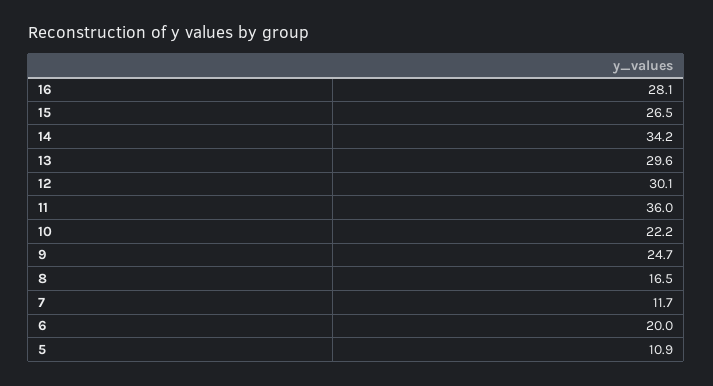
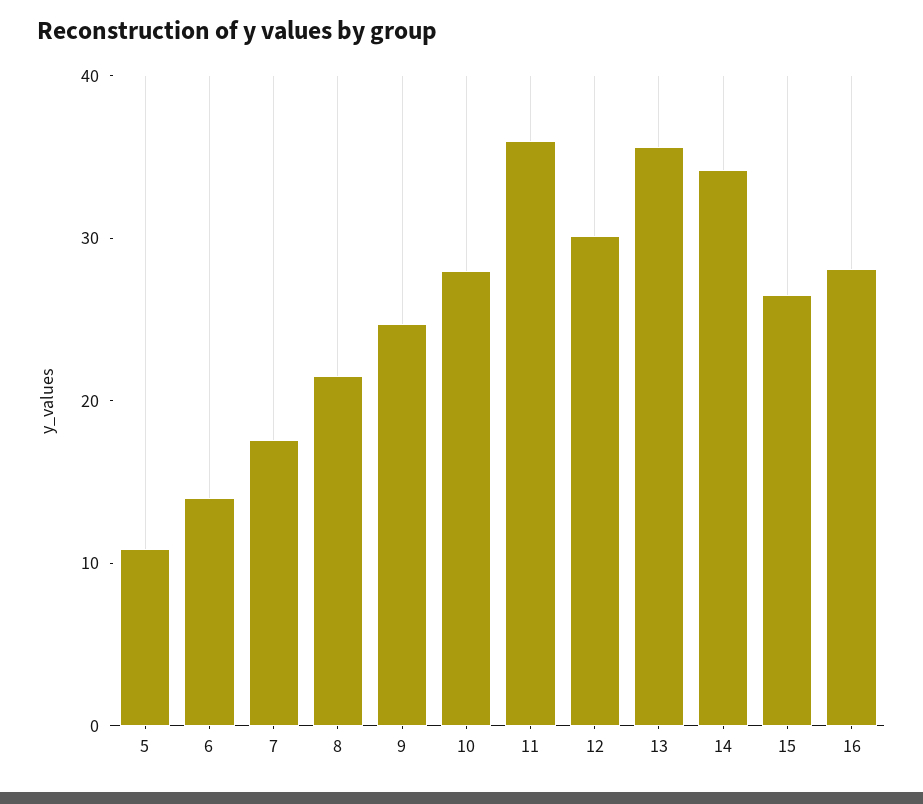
  {
    "16": 28.1,
    "15": 26.5,
    "14": 34.2,
-   "13": 29.6,
+   "13": 36,
    "12": 30.1,
    "11": 36,
-   "10": 22.2,
+   "10": 28,
    "9": 24.7,
-   "8": 16.5,
+   "8": 22,
-   "7": 11.7,
+   "7": 18,
-   "6": 20,
+   "6": 14,
    "5": 10.9
  }

